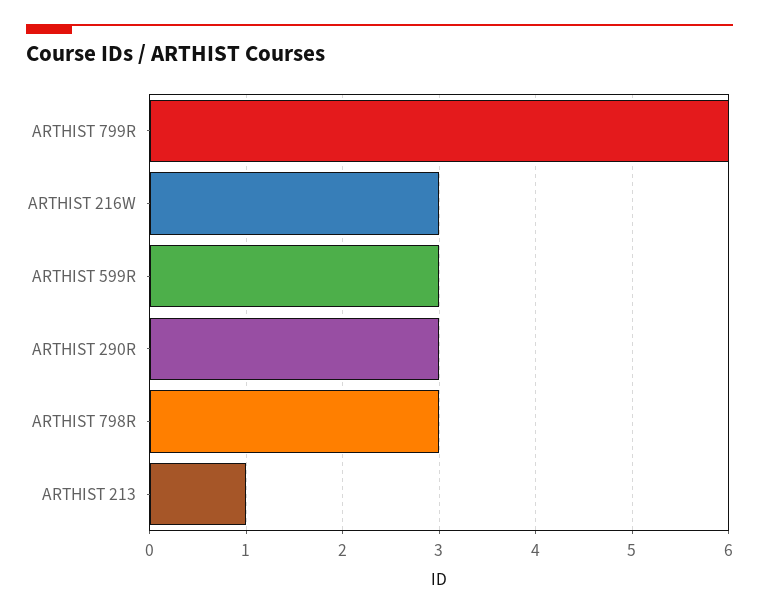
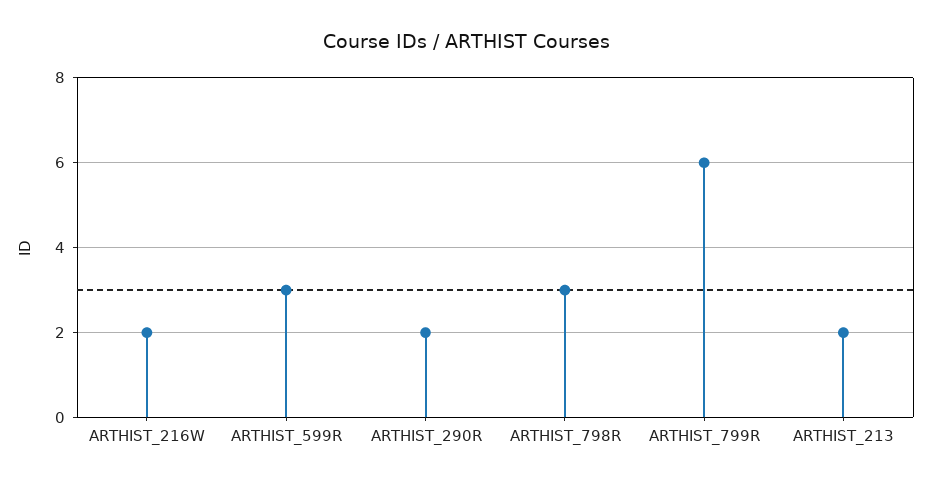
  {
    "ARTHIST 799R": 6,
-   "ARTHIST 216W": 3,
+   "ARTHIST 216W": 2,
    "ARTHIST 599R": 3,
-   "ARTHIST 290R": 3,
+   "ARTHIST 290R": 2,
    "ARTHIST 798R": 3,
-   "ARTHIST 213": 1
+   "ARTHIST 213": 2
  }

